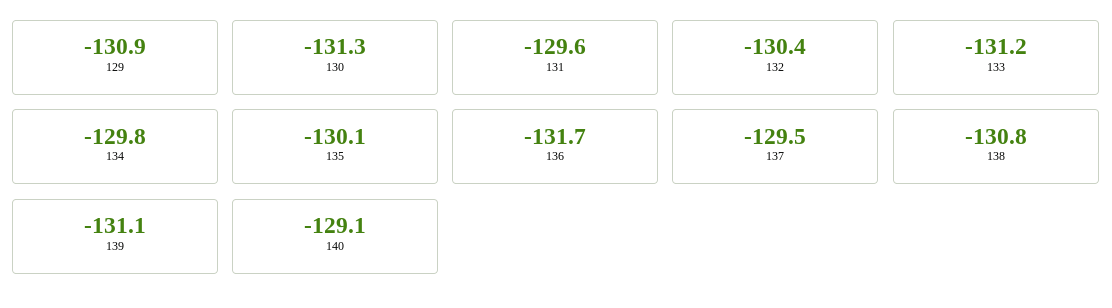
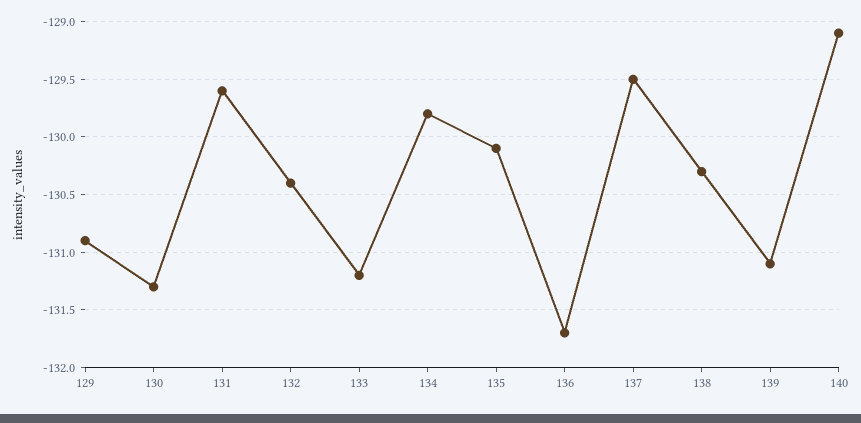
  {
    "129": -130.9,
    "130": -131.3,
    "131": -129.6,
    "132": -130.4,
    "133": -131.2,
    "134": -129.8,
    "135": -130.1,
    "136": -131.7,
    "137": -129.5,
-   "138": -130.8,
+   "138": -130.3,
    "139": -131.1,
    "140": -129.1
  }

